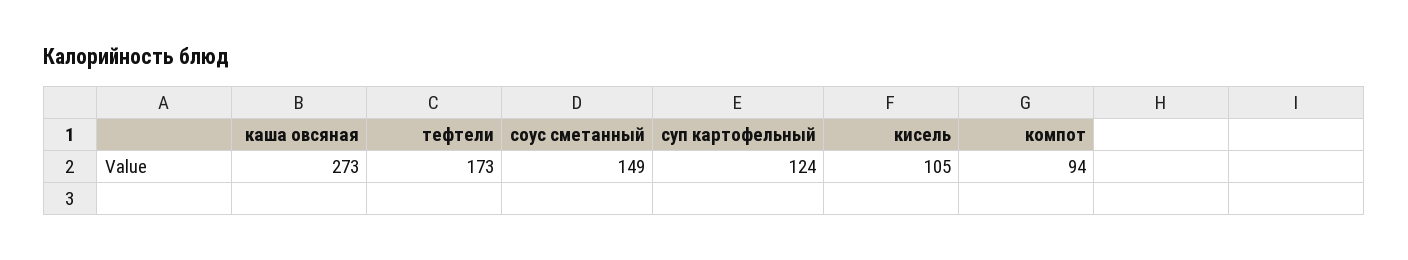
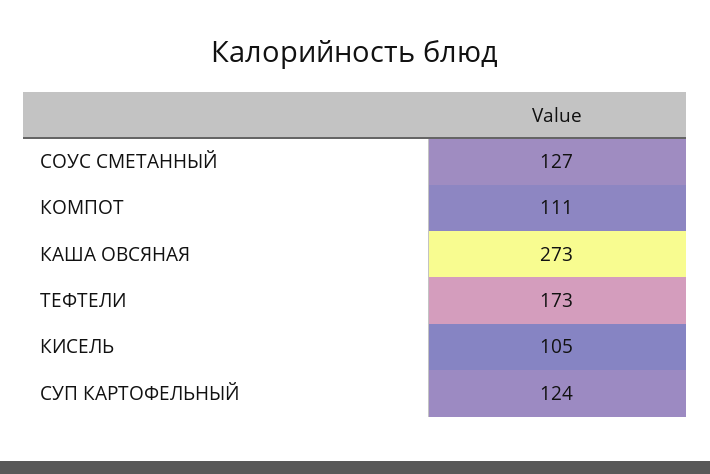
  {
    "каша овсяная": 273,
    "тефтели": 173,
-   "соус сметанный": 149,
+   "соус сметанный": 127,
    "суп картофельный": 124,
    "кисель": 105,
-   "компот": 94
+   "компот": 111
  }

